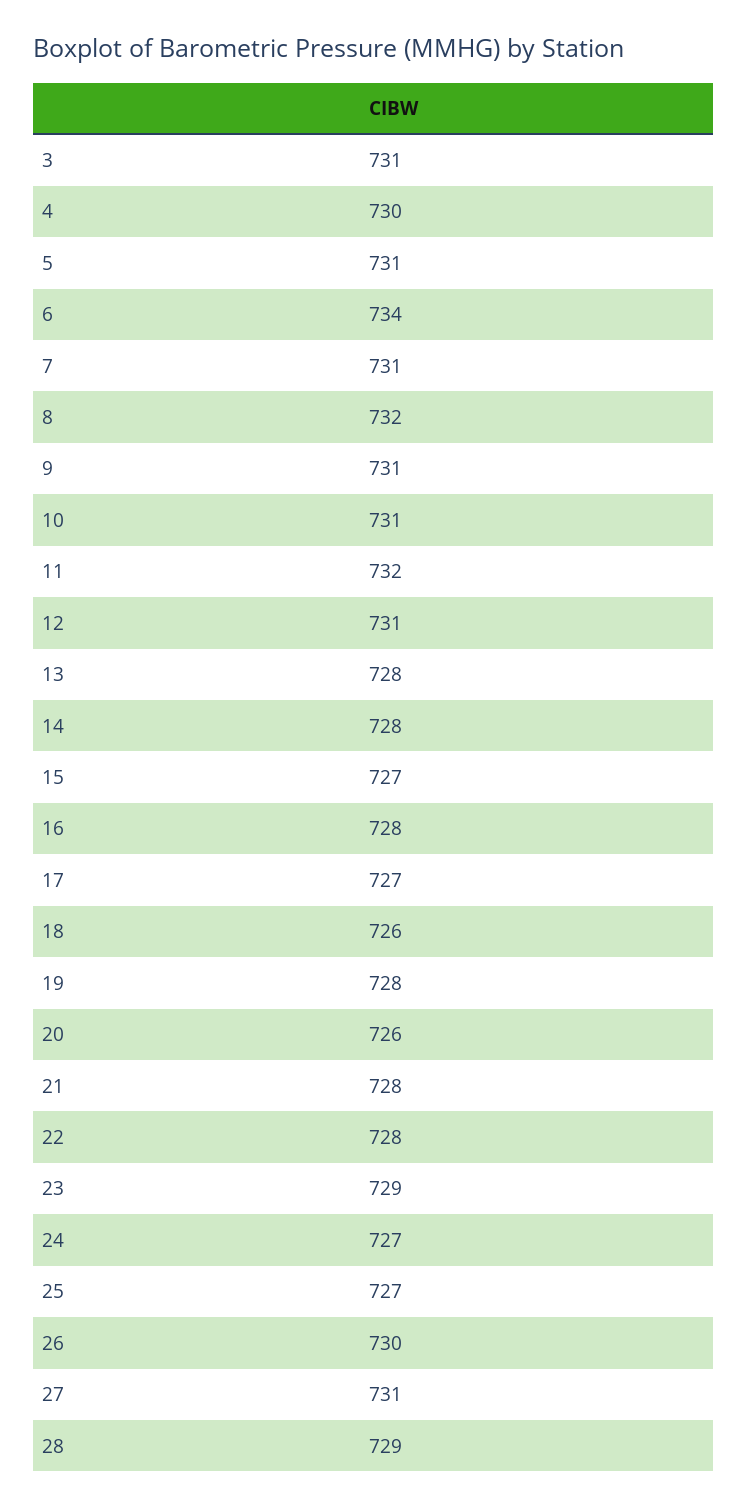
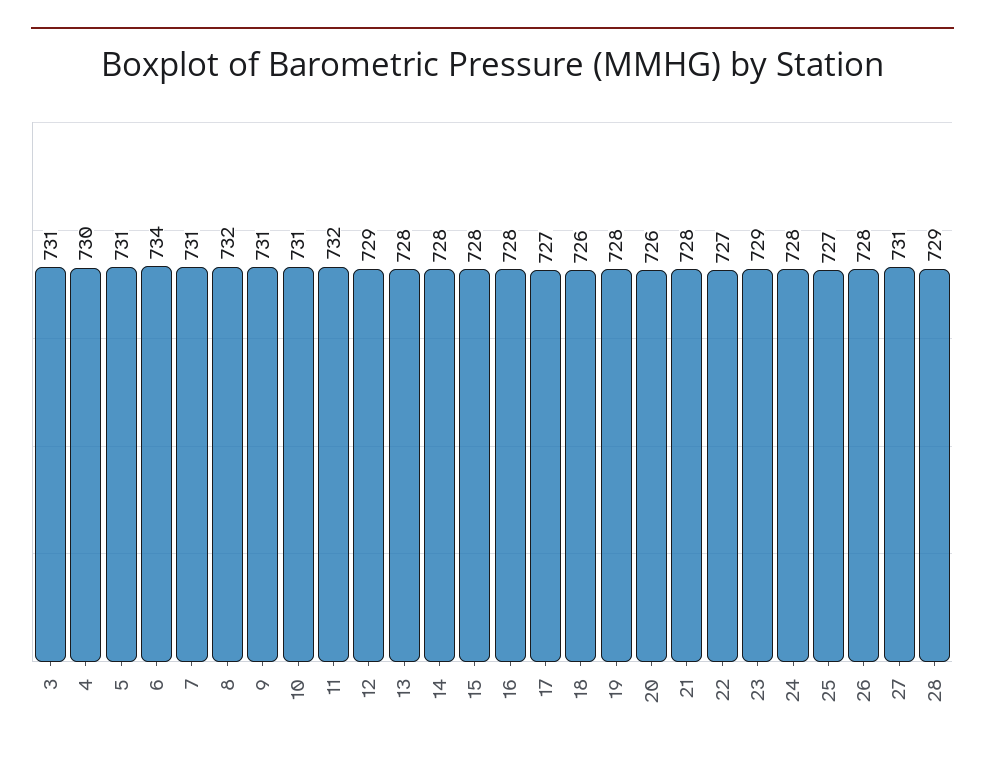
  {
    "3": 731,
    "4": 730,
    "5": 731,
    "6": 734,
    "7": 731,
    "8": 732,
    "9": 731,
    "10": 731,
    "11": 732,
-   "12": 731,
+   "12": 729,
    "13": 728,
    "14": 728,
-   "15": 727,
+   "15": 728,
    "16": 728,
    "17": 727,
    "18": 726,
    "19": 728,
    "20": 726,
    "21": 728,
-   "22": 728,
+   "22": 727,
    "23": 729,
-   "24": 727,
+   "24": 728,
    "25": 727,
-   "26": 730,
+   "26": 728,
    "27": 731,
    "28": 729
  }

